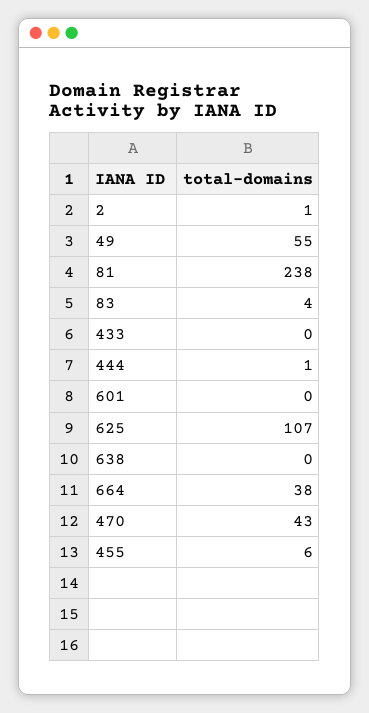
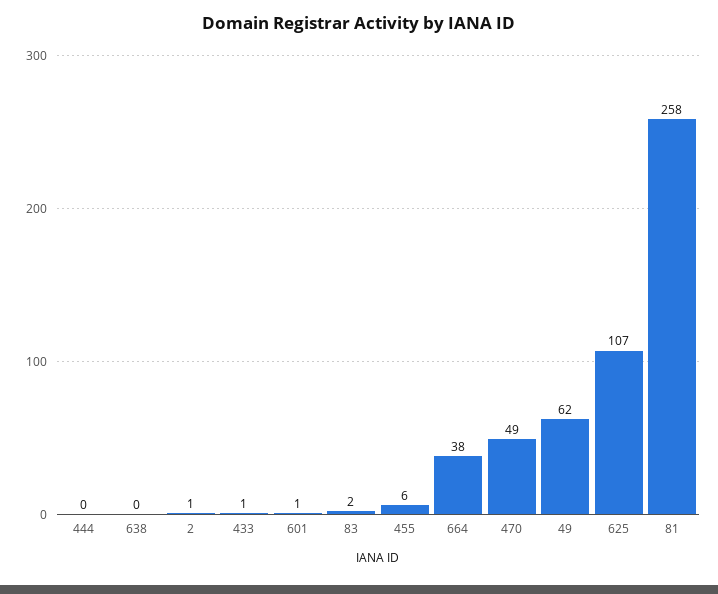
  {
    "2": 1,
-   "49": 55,
+   "49": 62,
-   "81": 238,
+   "81": 258,
-   "83": 4,
+   "83": 2,
-   "433": 0,
+   "433": 1,
-   "444": 1,
+   "444": 0,
-   "601": 0,
+   "601": 1,
    "625": 107,
    "638": 0,
    "664": 38,
-   "470": 43,
+   "470": 49,
    "455": 6
  }

